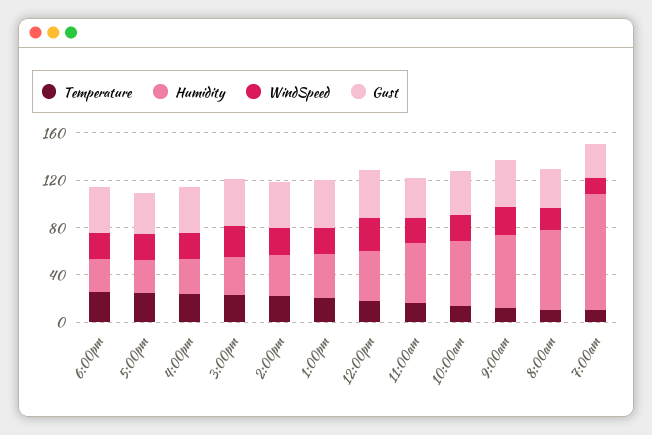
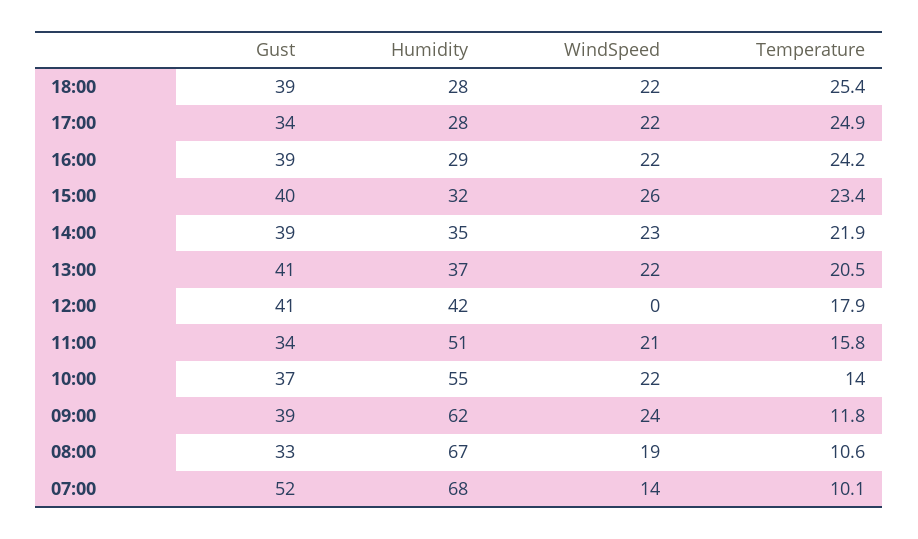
  {
    "Temperature": {
      "6:00pm": 25.4,
      "5:00pm": 24.9,
      "4:00pm": 24.2,
      "3:00pm": 23.4,
      "2:00pm": 21.9,
      "1:00pm": 20.5,
      "12:00pm": 17.9,
      "11:00am": 15.8,
      "10:00am": 14,
      "9:00am": 11.8,
      "8:00am": 10.6,
      "7:00am": 10.1
    },
    "Humidity": {
      "6:00pm": 28,
      "5:00pm": 28,
      "4:00pm": 29,
      "3:00pm": 32,
      "2:00pm": 35,
      "1:00pm": 37,
      "12:00pm": 42,
      "11:00am": 51,
      "10:00am": 55,
      "9:00am": 62,
      "8:00am": 67,
-     "7:00am": 100
+     "7:00am": 68
    },
    "WindSpeed": {
      "6:00pm": 22,
      "5:00pm": 22,
      "4:00pm": 22,
      "3:00pm": 26,
      "2:00pm": 23,
      "1:00pm": 22,
-     "12:00pm": 30,
+     "12:00pm": 0,
      "11:00am": 21,
      "10:00am": 22,
      "9:00am": 24,
      "8:00am": 19,
      "7:00am": 14
    },
    "Gust": {
      "6:00pm": 39,
      "5:00pm": 34,
      "4:00pm": 39,
      "3:00pm": 40,
      "2:00pm": 39,
      "1:00pm": 41,
      "12:00pm": 41,
      "11:00am": 34,
      "10:00am": 37,
      "9:00am": 39,
      "8:00am": 33,
-     "7:00am": 30
+     "7:00am": 52
    }
  }

